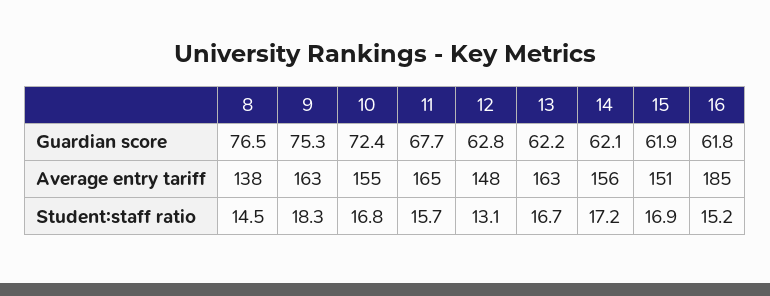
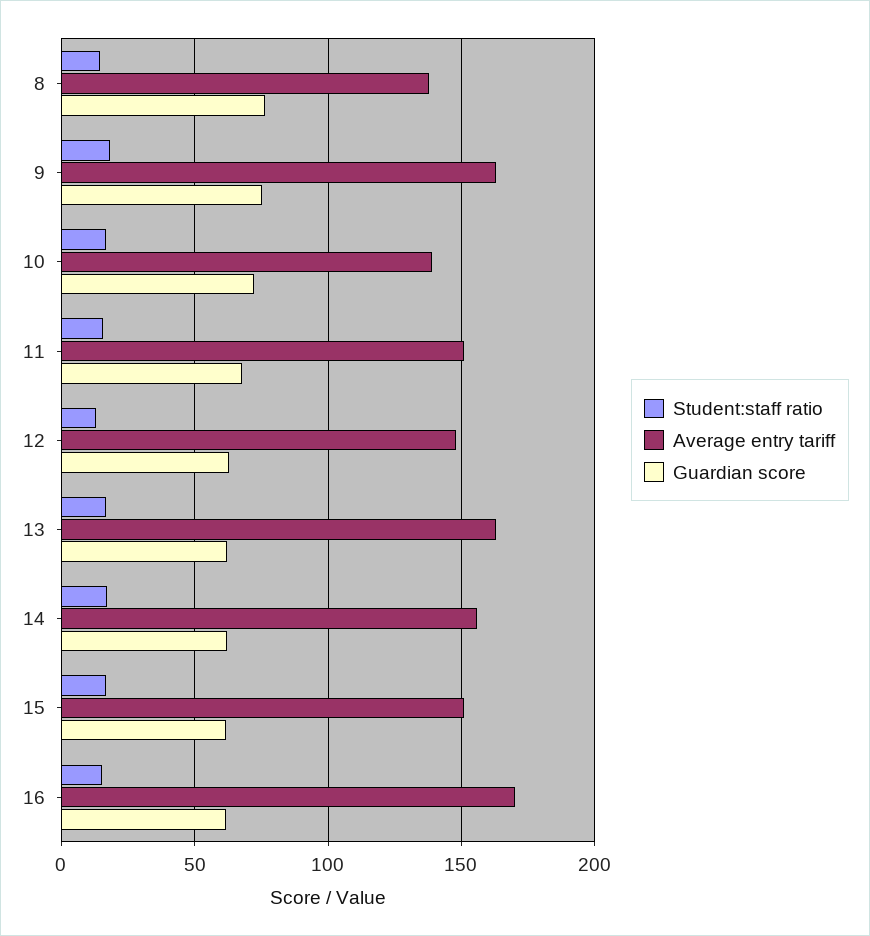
  {
    "Guardian score": {
      "8": 76.5,
      "9": 75.3,
      "10": 72.4,
      "11": 67.7,
      "12": 62.8,
      "13": 62.2,
      "14": 62.1,
      "15": 61.9,
      "16": 61.8
    },
    "Average entry tariff": {
      "8": 138,
      "9": 163,
-     "10": 155,
+     "10": 140,
-     "11": 165,
+     "11": 150,
      "12": 148,
      "13": 163,
      "14": 156,
      "15": 151,
-     "16": 185
+     "16": 170
    },
    "Student:staff ratio": {
      "8": 14.5,
      "9": 18.3,
      "10": 16.8,
      "11": 15.7,
      "12": 13.1,
      "13": 16.7,
      "14": 17.2,
      "15": 16.9,
      "16": 15.2
    }
  }

